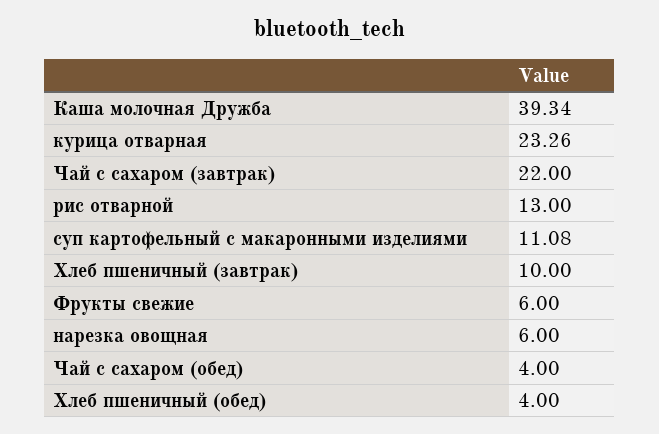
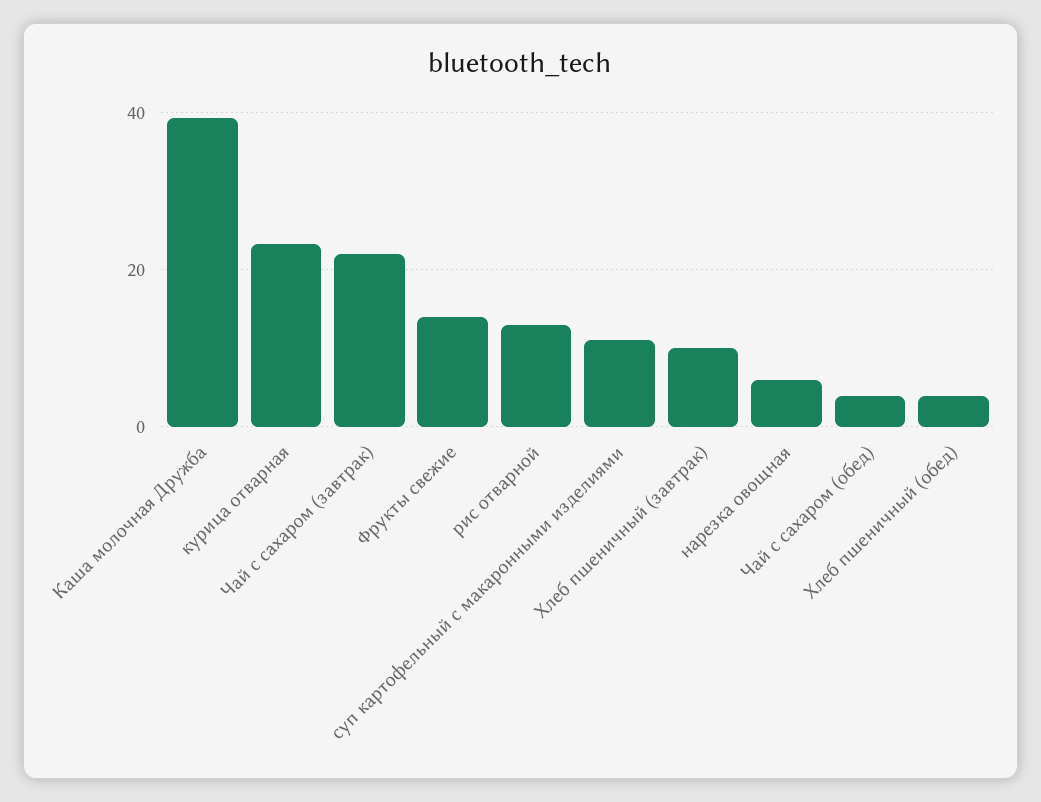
  {
    "Каша молочная Дружба": 39.34,
    "курица отварная": 23.26,
    "Чай с сахаром (завтрак)": 22,
    "рис отварной": 13,
    "суп картофельный с макаронными изделиями": 11.08,
    "Хлеб пшеничный (завтрак)": 10,
-   "Фрукты свежие": 6,
+   "Фрукты свежие": 14,
    "нарезка овощная": 6,
    "Чай с сахаром (обед)": 4,
    "Хлеб пшеничный (обед)": 4
  }

